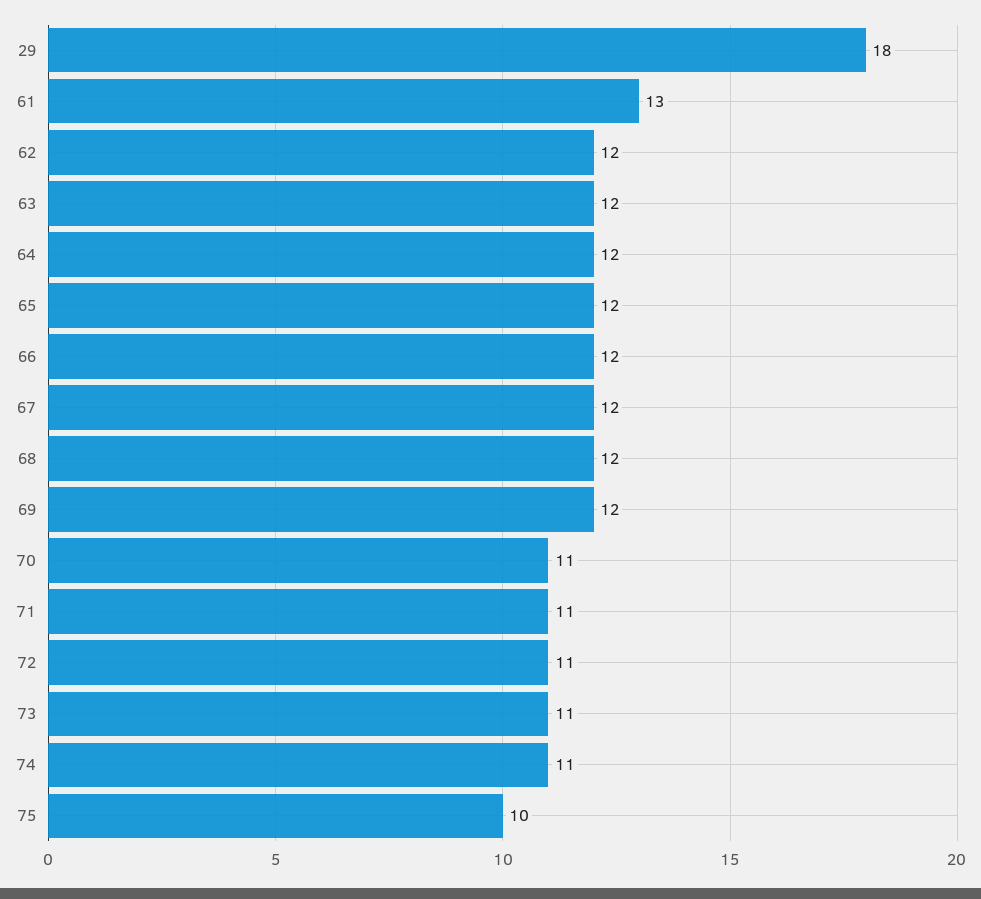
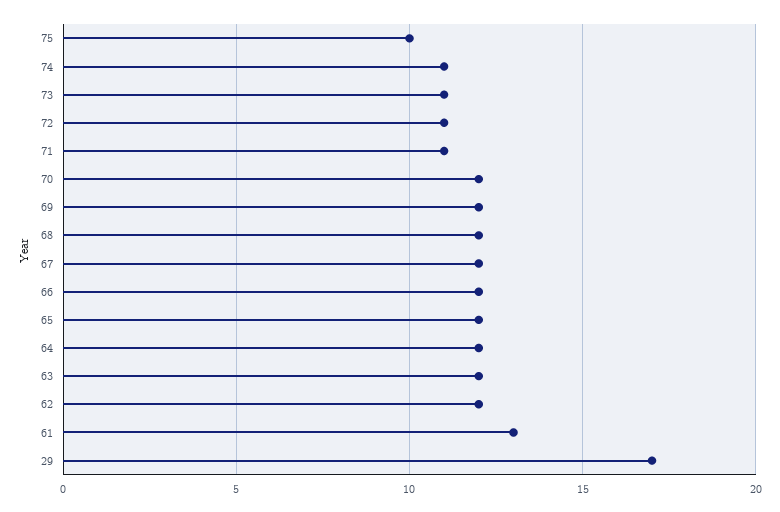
  {
-   "29": 18,
+   "29": 17,
    "61": 13,
    "62": 12,
    "63": 12,
    "64": 12,
    "65": 12,
    "66": 12,
    "67": 12,
    "68": 12,
    "69": 12,
-   "70": 11,
+   "70": 12,
    "71": 11,
    "72": 11,
    "73": 11,
    "74": 11,
    "75": 10
  }

